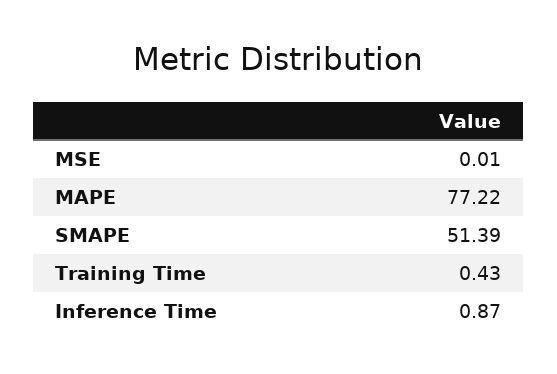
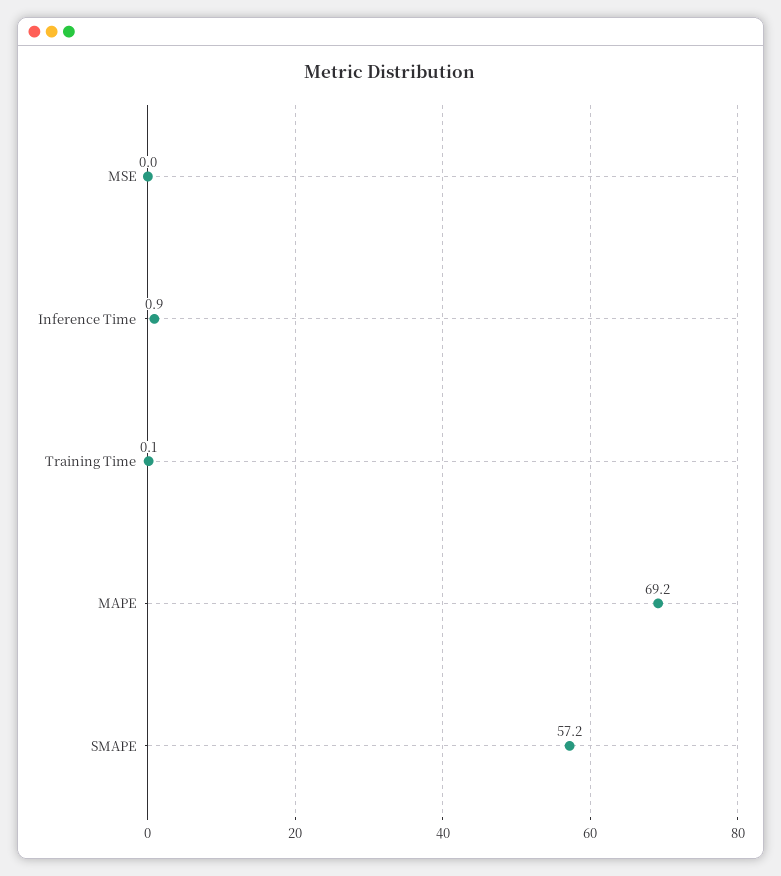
  {
    "MSE": 0.01,
-   "MAPE": 77.22,
+   "MAPE": 69.2,
-   "SMAPE": 51.39,
+   "SMAPE": 57.2,
-   "Training Time": 0.43,
+   "Training Time": 0.1,
    "Inference Time": 0.87
  }

